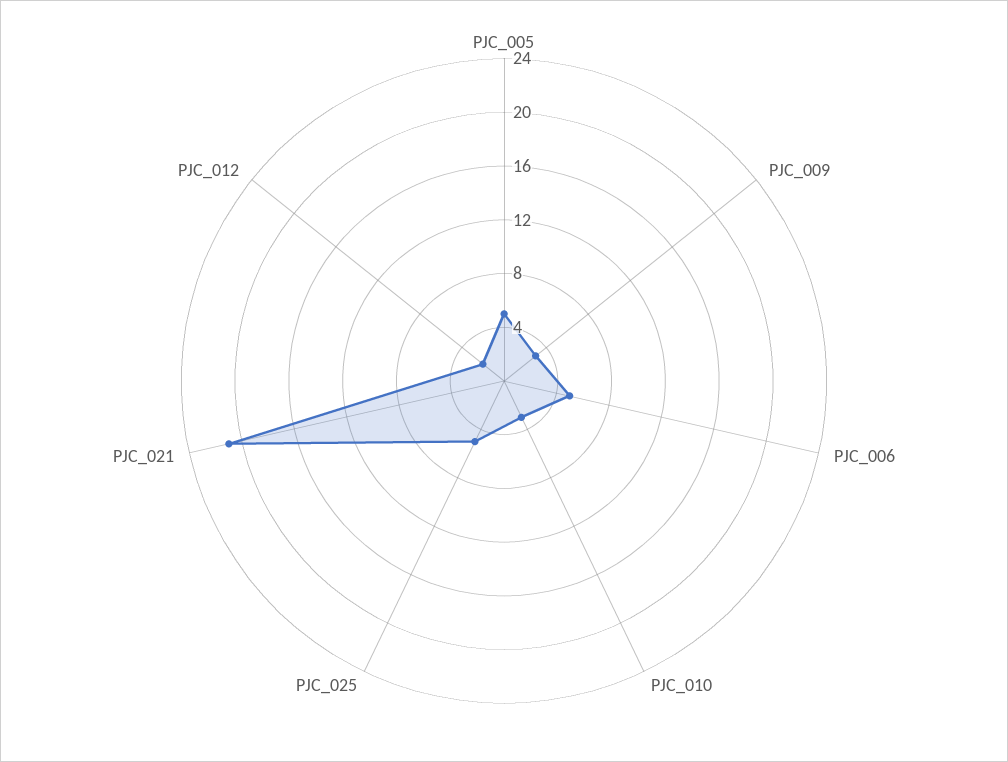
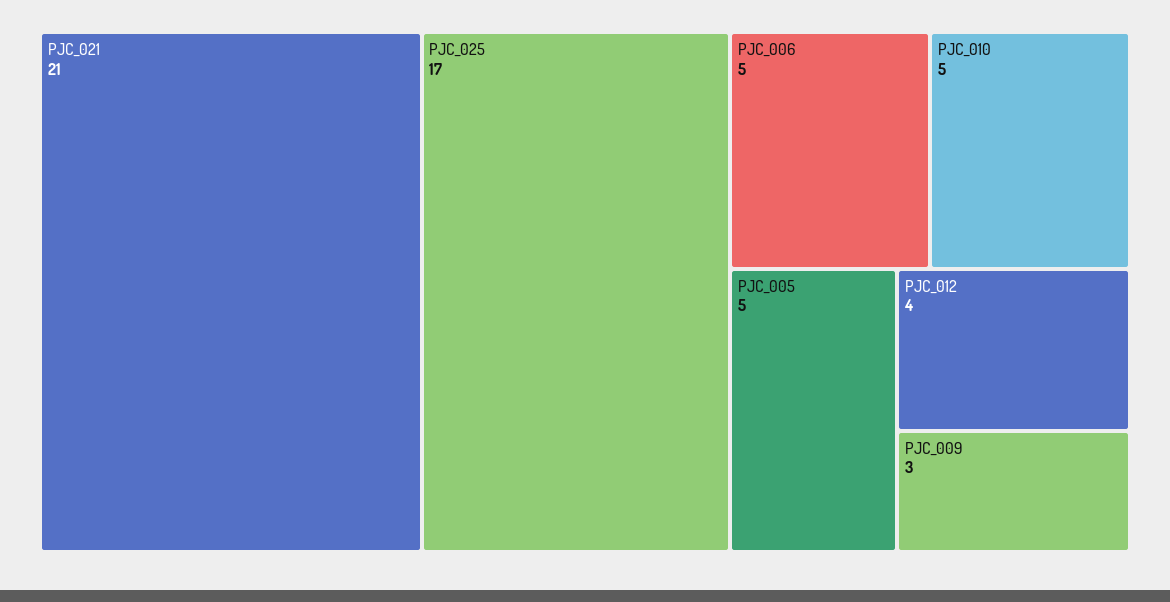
  {
    "PJC_005": 5,
    "PJC_009": 3,
    "PJC_006": 5,
-   "PJC_010": 3,
+   "PJC_010": 5,
-   "PJC_025": 5,
+   "PJC_025": 17,
    "PJC_021": 21,
-   "PJC_012": 2
+   "PJC_012": 4
  }

